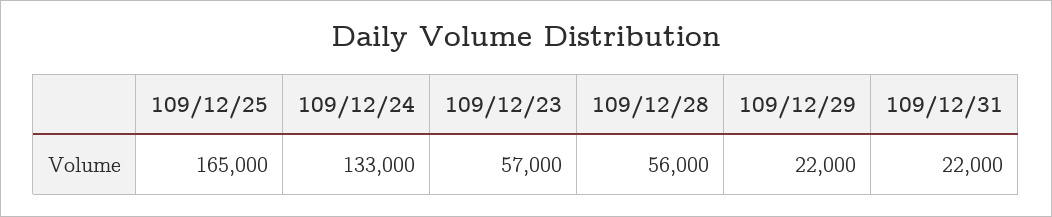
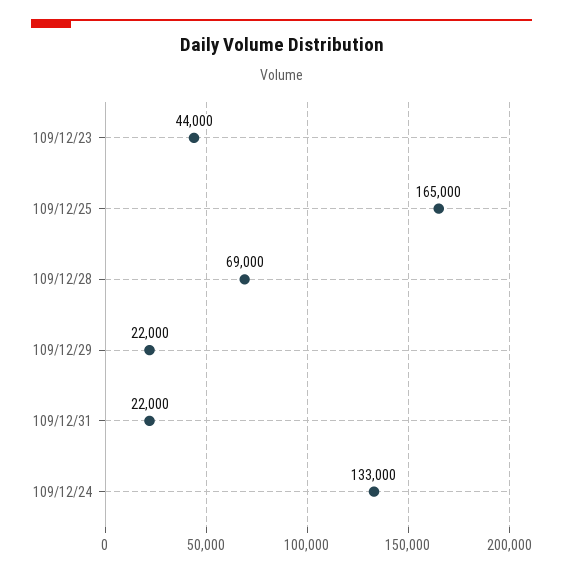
  {
    "109/12/25": 165000,
    "109/12/24": 133000,
-   "109/12/23": 57000,
+   "109/12/23": 44000,
-   "109/12/28": 56000,
+   "109/12/28": 69000,
    "109/12/29": 22000,
    "109/12/31": 22000
  }

